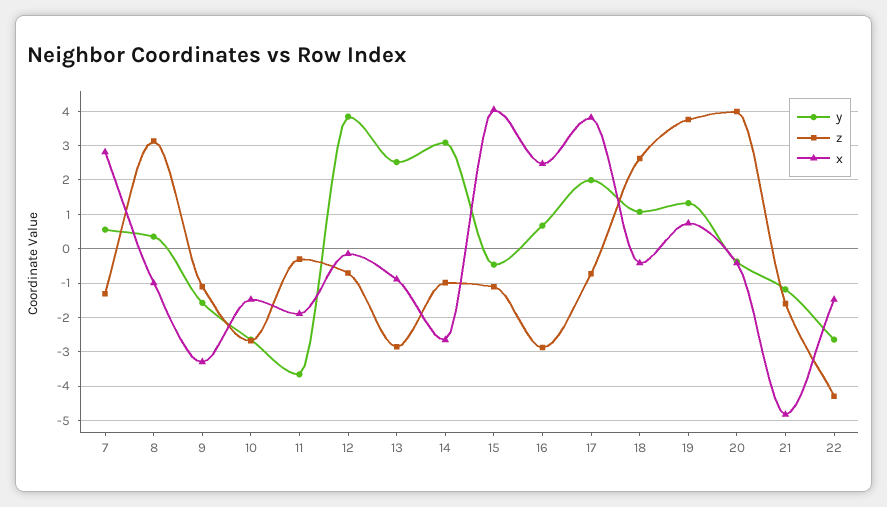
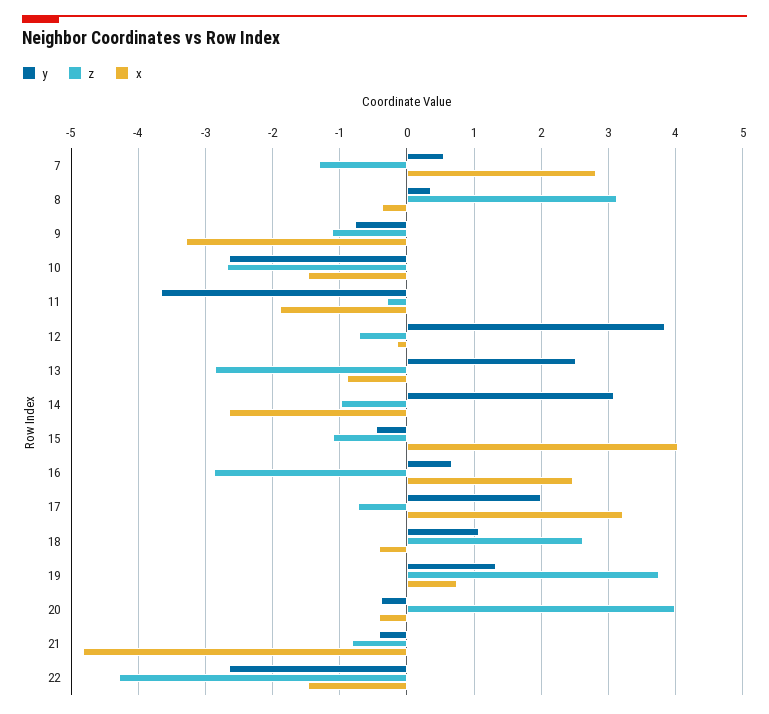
  {
    "y": {
      "7": 0.6,
      "8": 0.4,
-     "9": -1.6,
+     "9": -0.8,
      "10": -2.7,
      "11": -3.7,
      "12": 3.8,
      "13": 2.5,
      "14": 3.1,
      "15": -0.5,
      "16": 0.7,
      "17": 2,
      "18": 1.1,
      "19": 1.3,
      "20": -0.4,
-     "21": -1.2,
+     "21": -0.4,
      "22": -2.7
    },
    "z": {
      "7": -1.3,
      "8": 3.1,
      "9": -1.1,
      "10": -2.7,
      "11": -0.3,
      "12": -0.7,
      "13": -2.9,
      "14": -1,
      "15": -1.1,
      "16": -2.9,
      "17": -0.7,
      "18": 2.6,
      "19": 3.8,
      "20": 4,
-     "21": -1.6,
+     "21": -0.8,
      "22": -4.3
    },
    "x": {
      "7": 2.8,
-     "8": -1,
+     "8": -0.4,
      "9": -3.3,
      "10": -1.5,
      "11": -1.9,
      "12": -0.2,
      "13": -0.9,
      "14": -2.7,
      "15": 4,
      "16": 2.5,
-     "17": 3.8,
+     "17": 3.2,
      "18": -0.4,
      "19": 0.7,
      "20": -0.4,
      "21": -4.8,
      "22": -1.5
    }
  }

